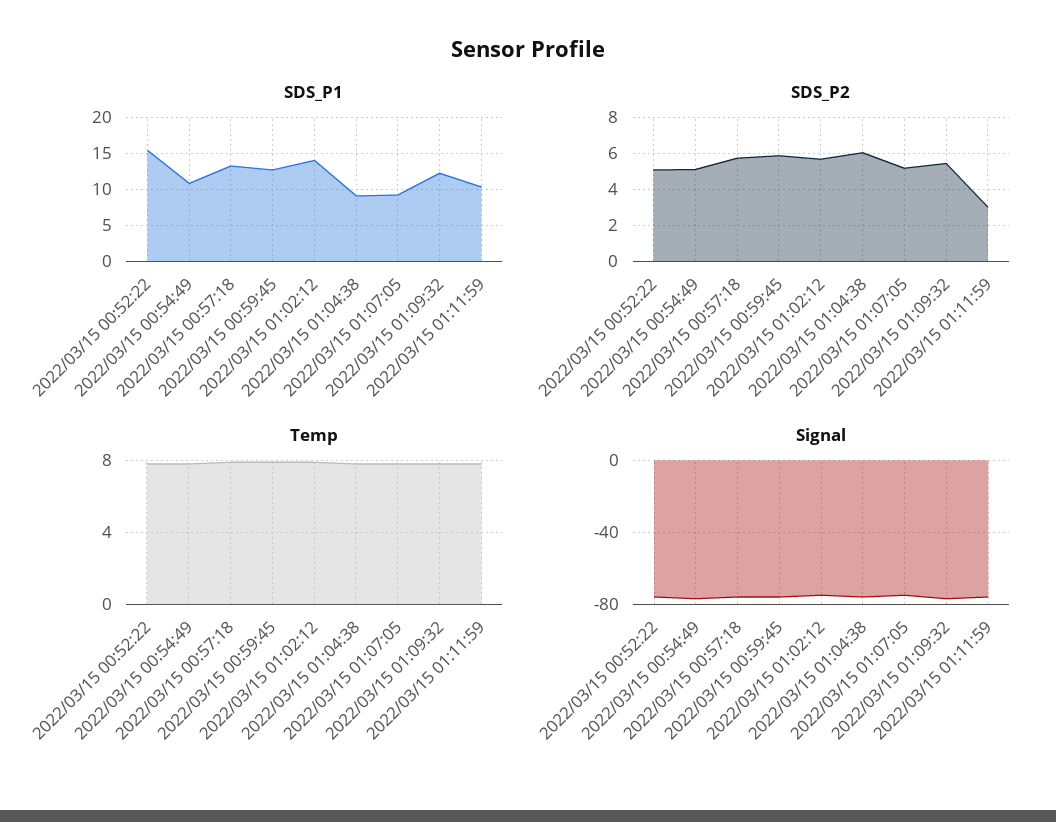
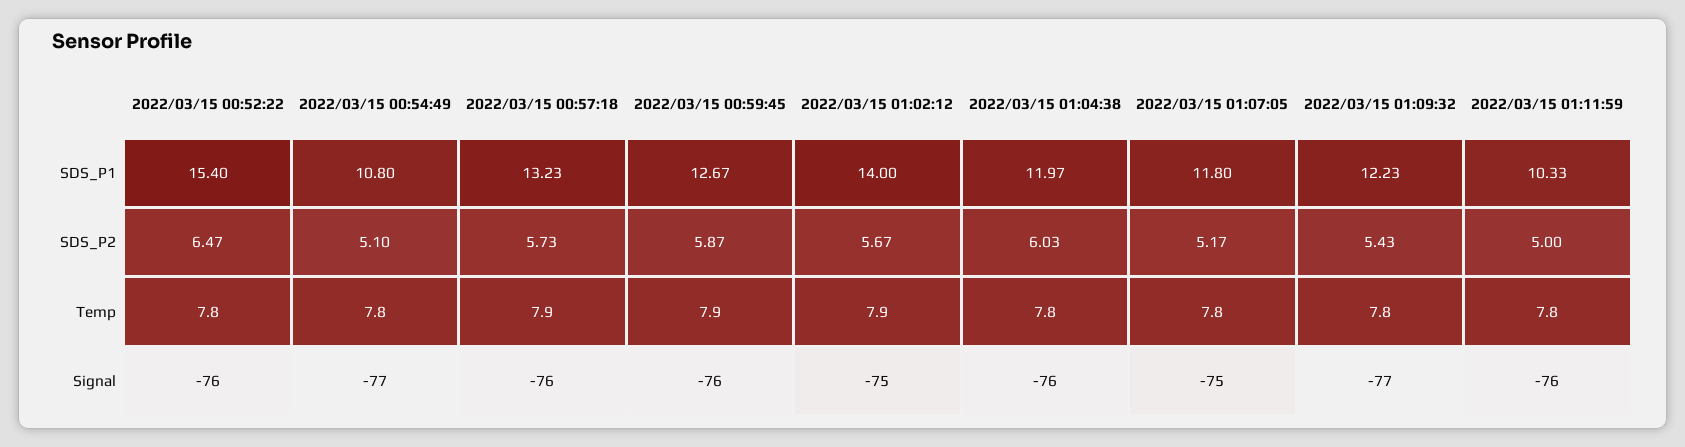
  {
    "SDS_P1": {
      "2022/03/15 00:52:22": 15.4,
      "2022/03/15 00:54:49": 10.8,
      "2022/03/15 00:57:18": 13.23,
      "2022/03/15 00:59:45": 12.67,
      "2022/03/15 01:02:12": 14,
-     "2022/03/15 01:04:38": 9,
+     "2022/03/15 01:04:38": 11.97,
-     "2022/03/15 01:07:05": 9,
+     "2022/03/15 01:07:05": 11.8,
      "2022/03/15 01:09:32": 12.23,
      "2022/03/15 01:11:59": 10.33
    },
    "SDS_P2": {
-     "2022/03/15 00:52:22": 5,
+     "2022/03/15 00:52:22": 6.47,
      "2022/03/15 00:54:49": 5.1,
      "2022/03/15 00:57:18": 5.73,
      "2022/03/15 00:59:45": 5.87,
      "2022/03/15 01:02:12": 5.67,
      "2022/03/15 01:04:38": 6.03,
      "2022/03/15 01:07:05": 5.17,
      "2022/03/15 01:09:32": 5.43,
-     "2022/03/15 01:11:59": 3
+     "2022/03/15 01:11:59": 5
    },
    "Temp": {
      "2022/03/15 00:52:22": 7.8,
      "2022/03/15 00:54:49": 7.8,
      "2022/03/15 00:57:18": 7.9,
      "2022/03/15 00:59:45": 7.9,
      "2022/03/15 01:02:12": 7.9,
      "2022/03/15 01:04:38": 7.8,
      "2022/03/15 01:07:05": 7.8,
      "2022/03/15 01:09:32": 7.8,
      "2022/03/15 01:11:59": 7.8
    },
    "Signal": {
      "2022/03/15 00:52:22": -76,
      "2022/03/15 00:54:49": -77,
      "2022/03/15 00:57:18": -76,
      "2022/03/15 00:59:45": -76,
      "2022/03/15 01:02:12": -75,
      "2022/03/15 01:04:38": -76,
      "2022/03/15 01:07:05": -75,
      "2022/03/15 01:09:32": -77,
      "2022/03/15 01:11:59": -76
    }
  }

